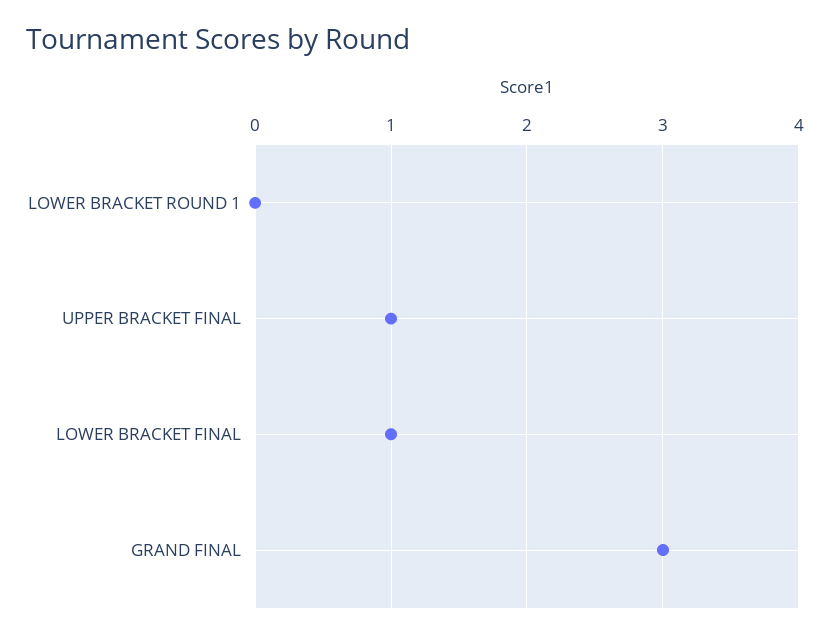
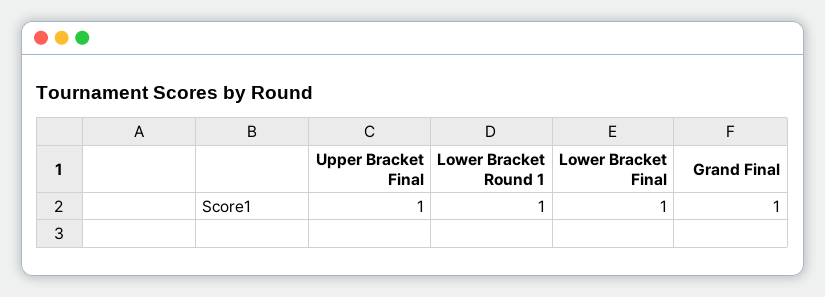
  {
-   "LOWER BRACKET ROUND 1": 0,
+   "LOWER BRACKET ROUND 1": 1,
    "UPPER BRACKET FINAL": 1,
    "LOWER BRACKET FINAL": 1,
-   "GRAND FINAL": 3
+   "GRAND FINAL": 1
  }

